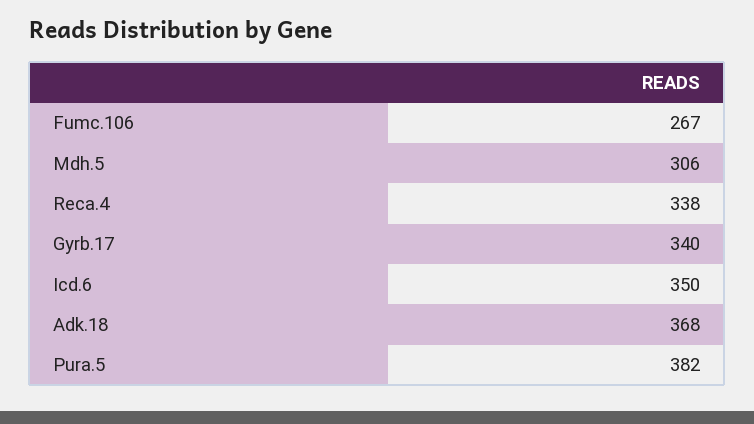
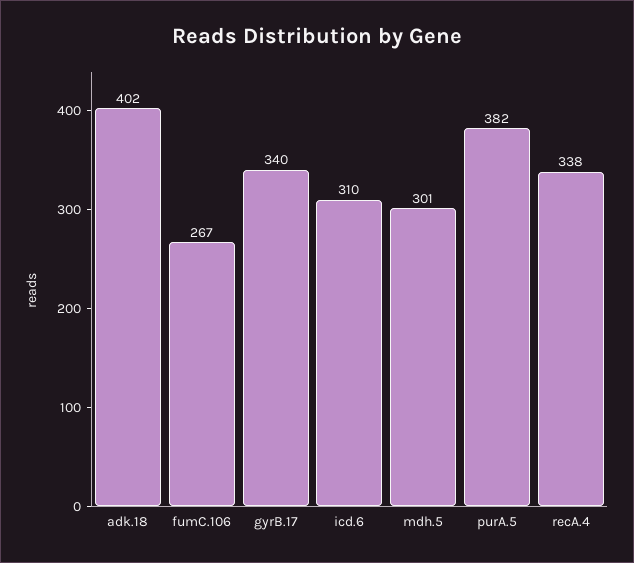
  {
    "Fumc.106": 267,
-   "Mdh.5": 306,
+   "Mdh.5": 301,
    "Reca.4": 338,
    "Gyrb.17": 340,
-   "Icd.6": 350,
+   "Icd.6": 310,
-   "Adk.18": 368,
+   "Adk.18": 402,
    "Pura.5": 382
  }

